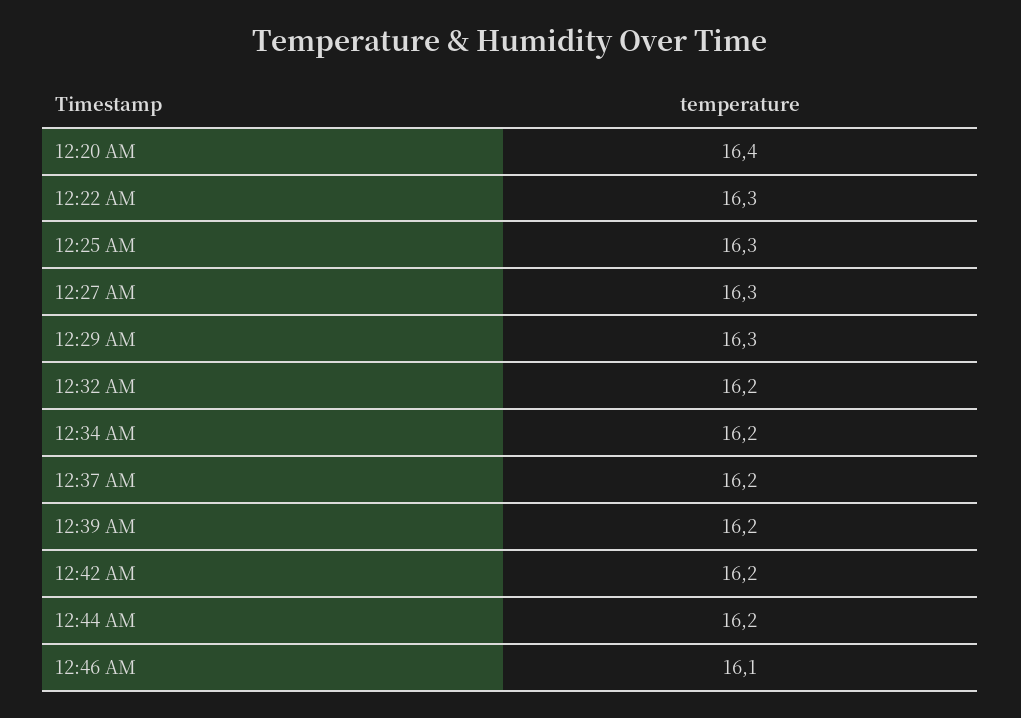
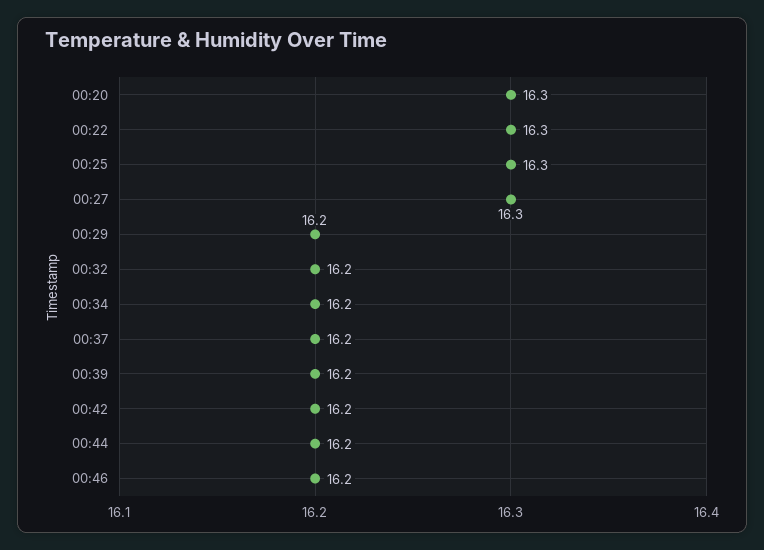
  {
-   "12:20 AM": 16.4,
+   "12:20 AM": 16.3,
    "12:22 AM": 16.3,
    "12:25 AM": 16.3,
    "12:27 AM": 16.3,
-   "12:29 AM": 16.3,
+   "12:29 AM": 16.2,
    "12:32 AM": 16.2,
    "12:34 AM": 16.2,
    "12:37 AM": 16.2,
    "12:39 AM": 16.2,
    "12:42 AM": 16.2,
    "12:44 AM": 16.2,
-   "12:46 AM": 16.1
+   "12:46 AM": 16.2
  }

